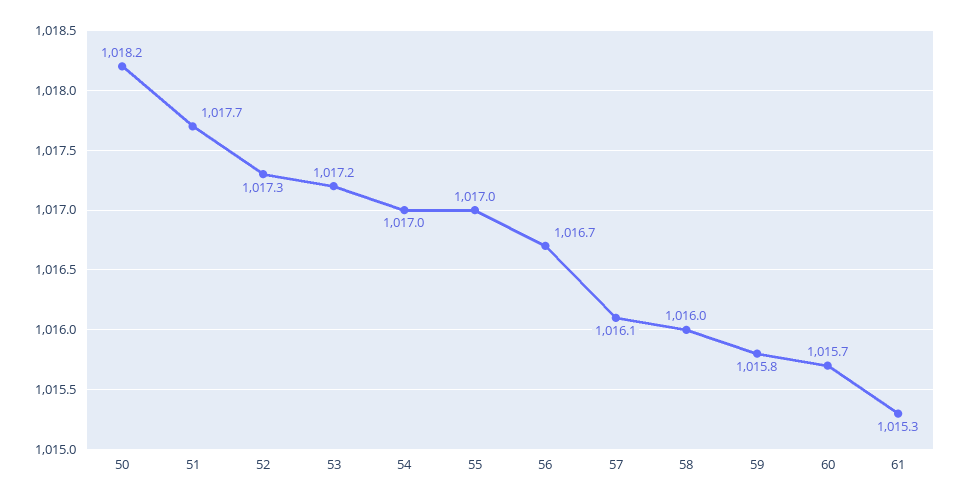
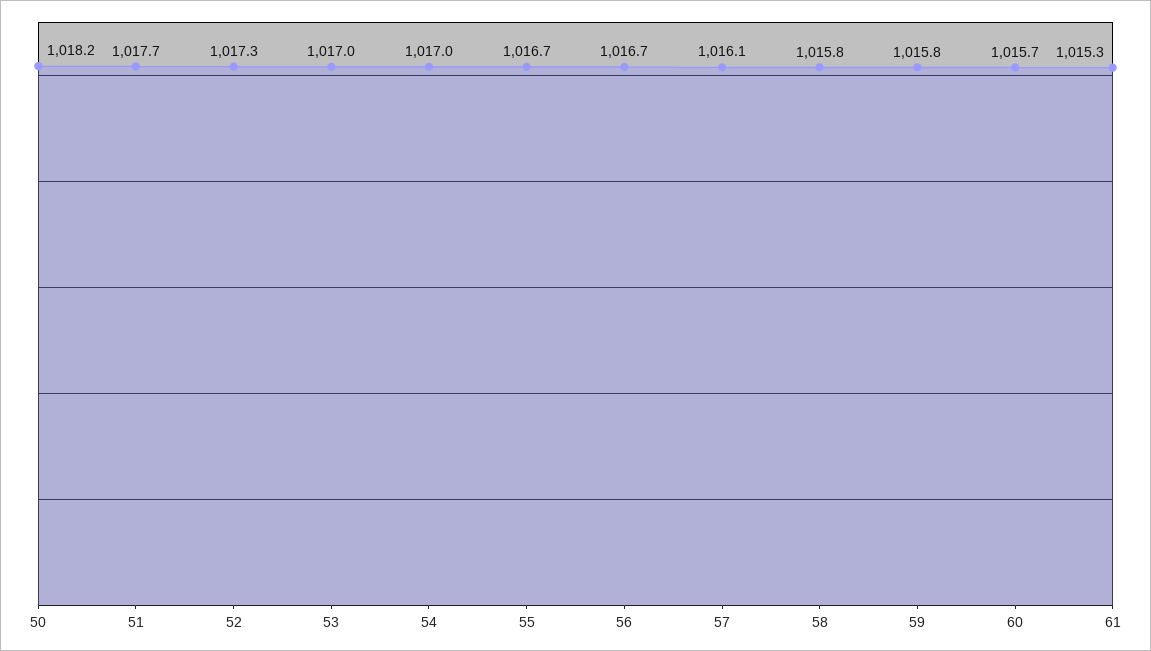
  {
    "50": 1018.2,
    "51": 1017.7,
    "52": 1017.3,
-   "53": 1017.2,
+   "53": 1017,
    "54": 1017,
-   "55": 1017,
+   "55": 1016.7,
    "56": 1016.7,
    "57": 1016.1,
-   "58": 1016,
+   "58": 1015.8,
    "59": 1015.8,
    "60": 1015.7,
    "61": 1015.3
  }

